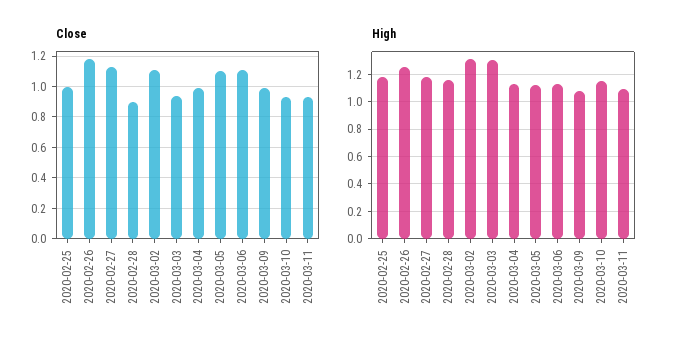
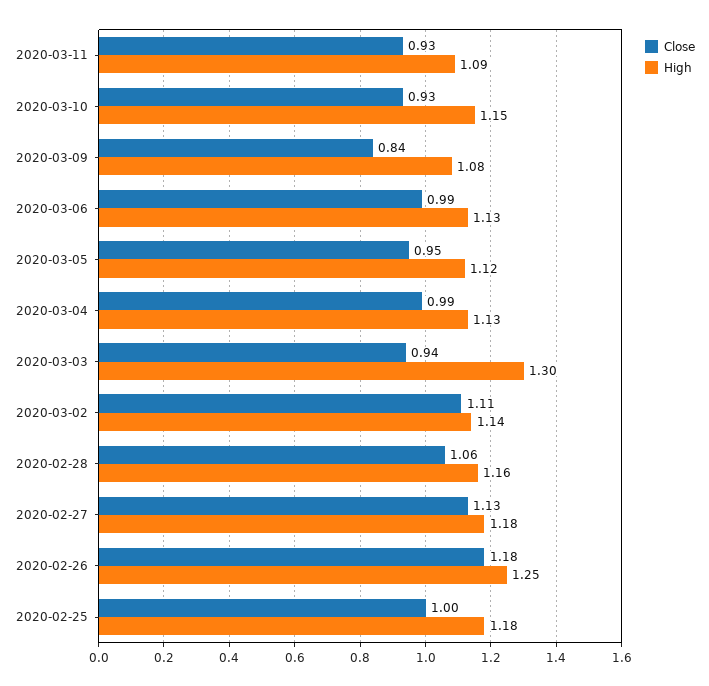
  {
    "Close": {
      "2020-02-25": 1,
      "2020-02-26": 1.18,
      "2020-02-27": 1.13,
-     "2020-02-28": 0.9,
+     "2020-02-28": 1.06,
      "2020-03-02": 1.11,
      "2020-03-03": 0.94,
      "2020-03-04": 0.99,
-     "2020-03-05": 1.1,
+     "2020-03-05": 0.95,
-     "2020-03-06": 1.1,
+     "2020-03-06": 0.99,
-     "2020-03-09": 1,
+     "2020-03-09": 0.84,
      "2020-03-10": 0.93,
      "2020-03-11": 0.93
    },
    "High": {
      "2020-02-25": 1.18,
      "2020-02-26": 1.25,
      "2020-02-27": 1.18,
      "2020-02-28": 1.16,
-     "2020-03-02": 1.3,
+     "2020-03-02": 1.14,
      "2020-03-03": 1.3,
      "2020-03-04": 1.13,
      "2020-03-05": 1.12,
      "2020-03-06": 1.13,
      "2020-03-09": 1.08,
      "2020-03-10": 1.15,
      "2020-03-11": 1.09
    }
  }

